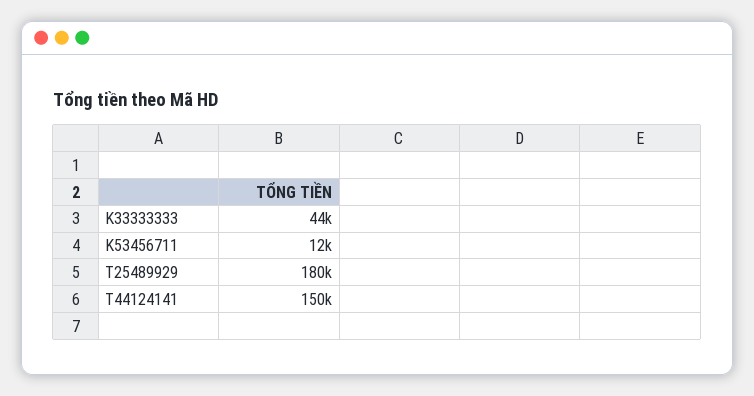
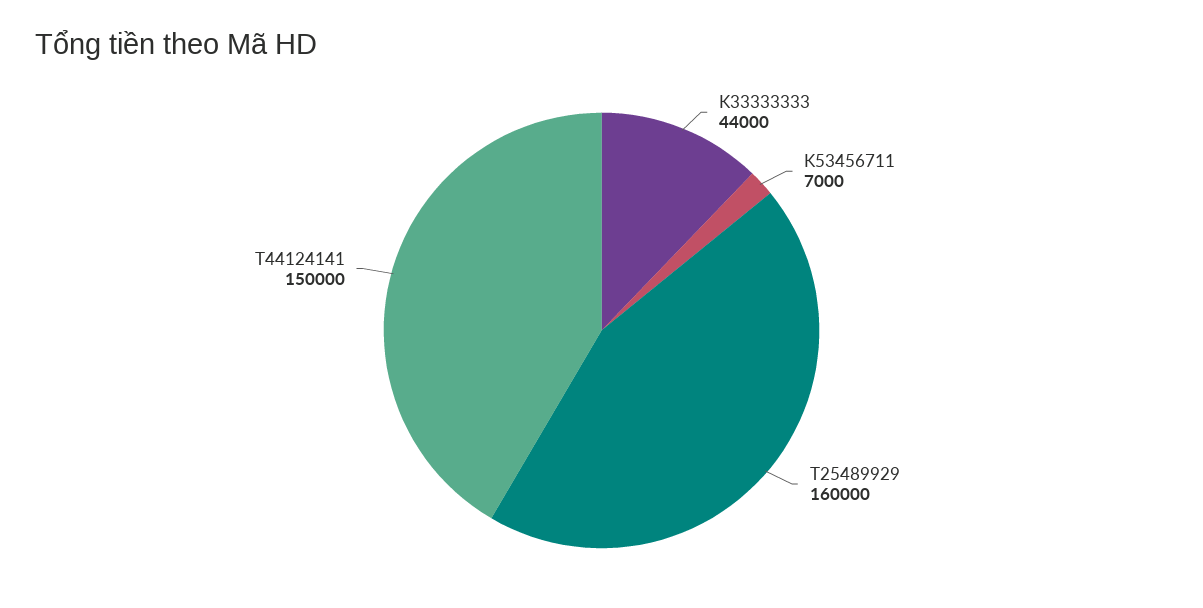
  {
    "K33333333": 44000,
-   "K53456711": 12000,
+   "K53456711": 7000,
-   "T25489929": 180000,
+   "T25489929": 160000,
    "T44124141": 150000
  }

